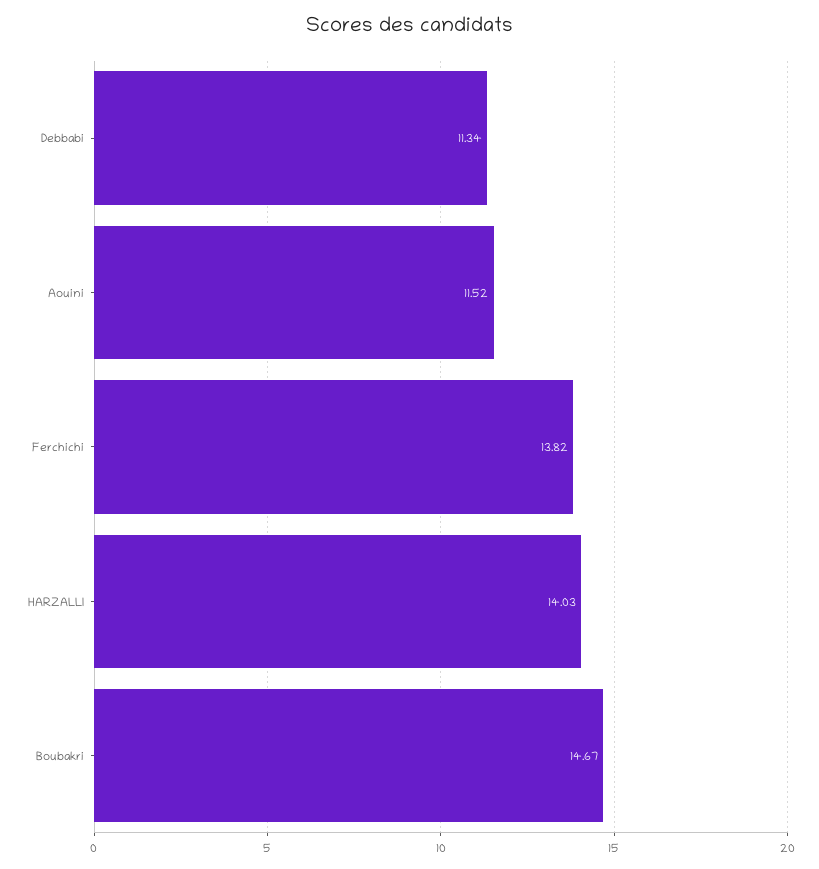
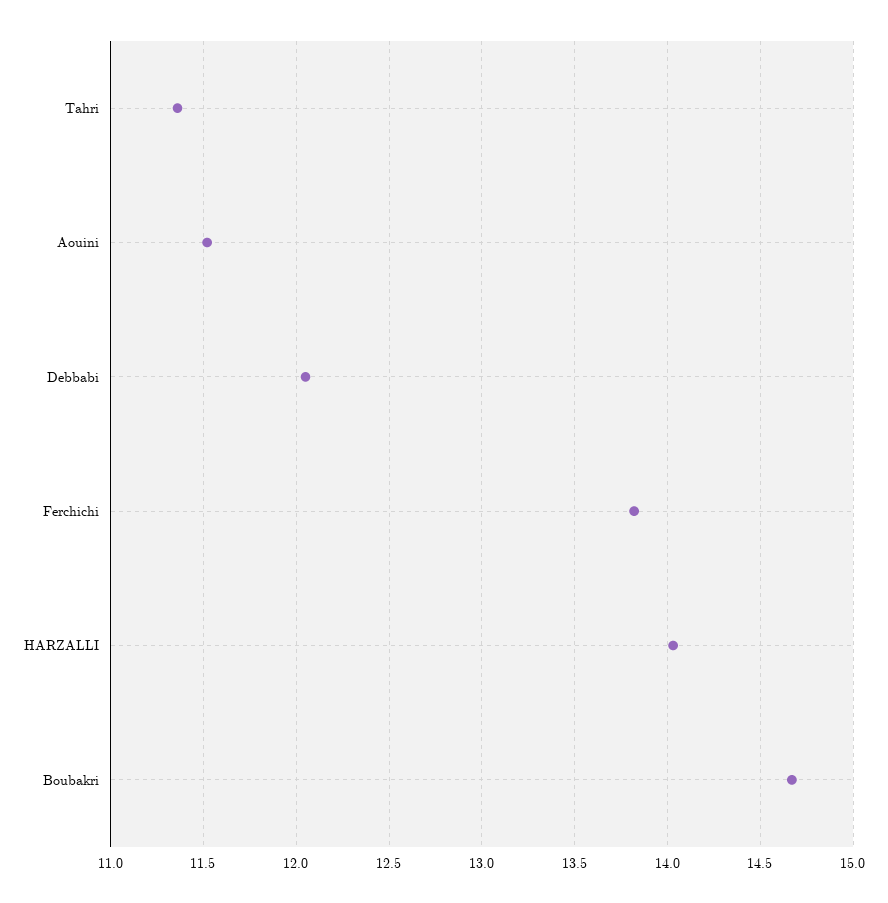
  {
-   "Debbabi": 11.34,
+   "Debbabi": 12.05,
    "Aouini": 11.52,
    "Ferchichi": 13.82,
    "HARZALLI": 14.03,
-   "Boubakri": 14.67
+   "Boubakri": 14.67,
+   "Tahri": 11.35
  }

